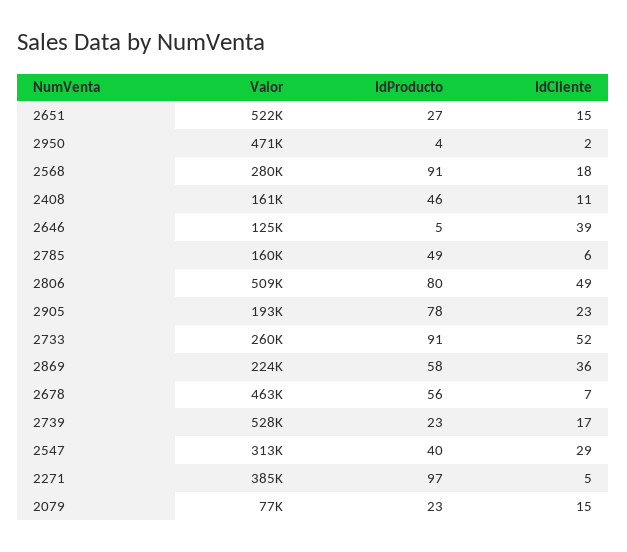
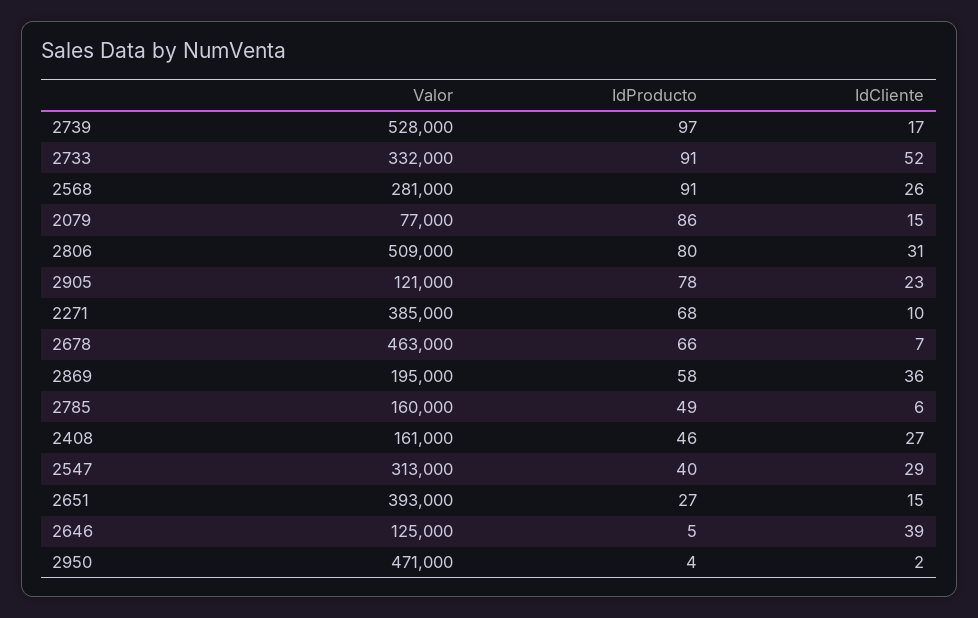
  {
    "Valor": {
-     "2651": 522000,
+     "2651": 393000,
      "2950": 471000,
-     "2568": 280000,
+     "2568": 281000,
      "2408": 161000,
      "2646": 125000,
      "2785": 160000,
      "2806": 509000,
-     "2905": 193000,
+     "2905": 121000,
-     "2733": 260000,
+     "2733": 332000,
-     "2869": 224000,
+     "2869": 195000,
      "2678": 463000,
      "2739": 528000,
      "2547": 313000,
      "2271": 385000,
      "2079": 77000
    },
    "IdProducto": {
      "2651": 27,
      "2950": 4,
      "2568": 91,
      "2408": 46,
      "2646": 5,
      "2785": 49,
      "2806": 80,
      "2905": 78,
      "2733": 91,
      "2869": 58,
-     "2678": 56,
+     "2678": 66,
-     "2739": 23,
+     "2739": 97,
      "2547": 40,
-     "2271": 97,
+     "2271": 68,
-     "2079": 23
+     "2079": 86
    },
    "IdCliente": {
      "2651": 15,
      "2950": 2,
-     "2568": 18,
+     "2568": 26,
-     "2408": 11,
+     "2408": 27,
      "2646": 39,
      "2785": 6,
-     "2806": 49,
+     "2806": 31,
      "2905": 23,
      "2733": 52,
      "2869": 36,
      "2678": 7,
      "2739": 17,
      "2547": 29,
-     "2271": 5,
+     "2271": 10,
      "2079": 15
    }
  }

